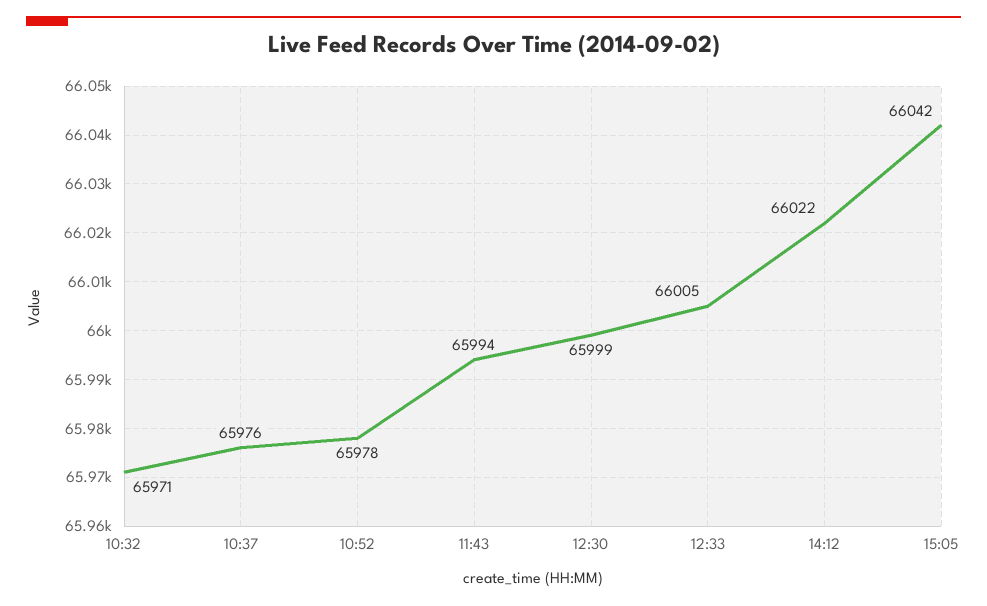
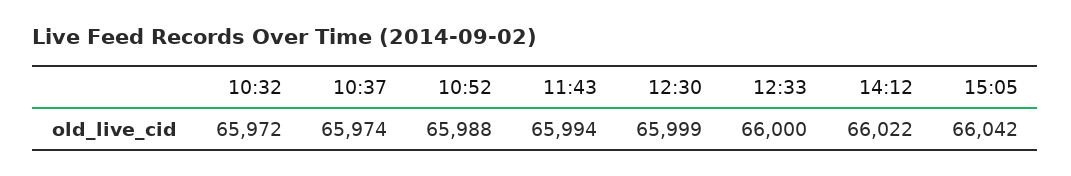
  {
-   "10:32": 65971,
+   "10:32": 65972,
-   "10:37": 65976,
+   "10:37": 65974,
-   "10:52": 65978,
+   "10:52": 65988,
    "11:43": 65994,
    "12:30": 65999,
-   "12:33": 66005,
+   "12:33": 66000,
    "14:12": 66022,
    "15:05": 66042
  }

